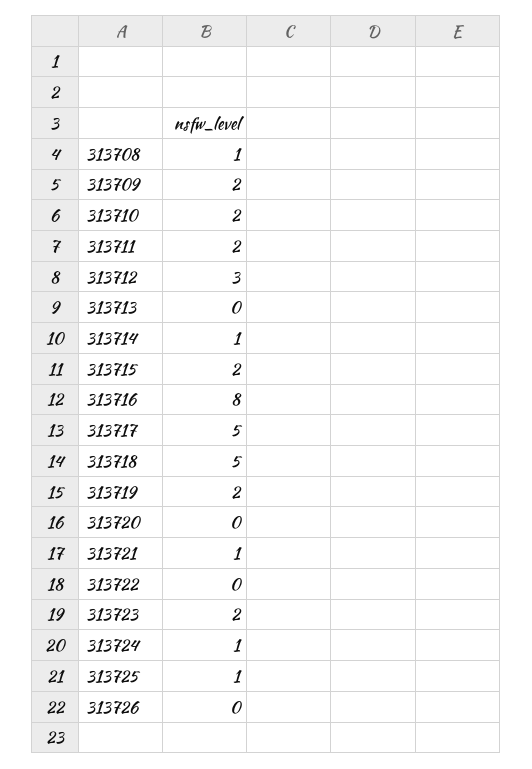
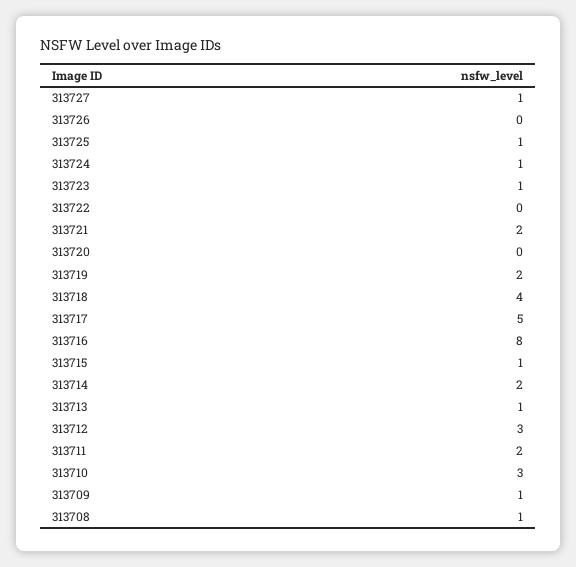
  {
    "313708": 1,
-   "313709": 2,
+   "313709": 1,
-   "313710": 2,
+   "313710": 3,
    "313711": 2,
    "313712": 3,
-   "313713": 0,
+   "313713": 1,
-   "313714": 1,
+   "313714": 2,
-   "313715": 2,
+   "313715": 1,
    "313716": 8,
    "313717": 5,
-   "313718": 5,
+   "313718": 4,
    "313719": 2,
    "313720": 0,
-   "313721": 1,
+   "313721": 2,
    "313722": 0,
-   "313723": 2,
+   "313723": 1,
    "313724": 1,
    "313725": 1,
-   "313726": 0
+   "313726": 0,
+   "313727": 1
  }

